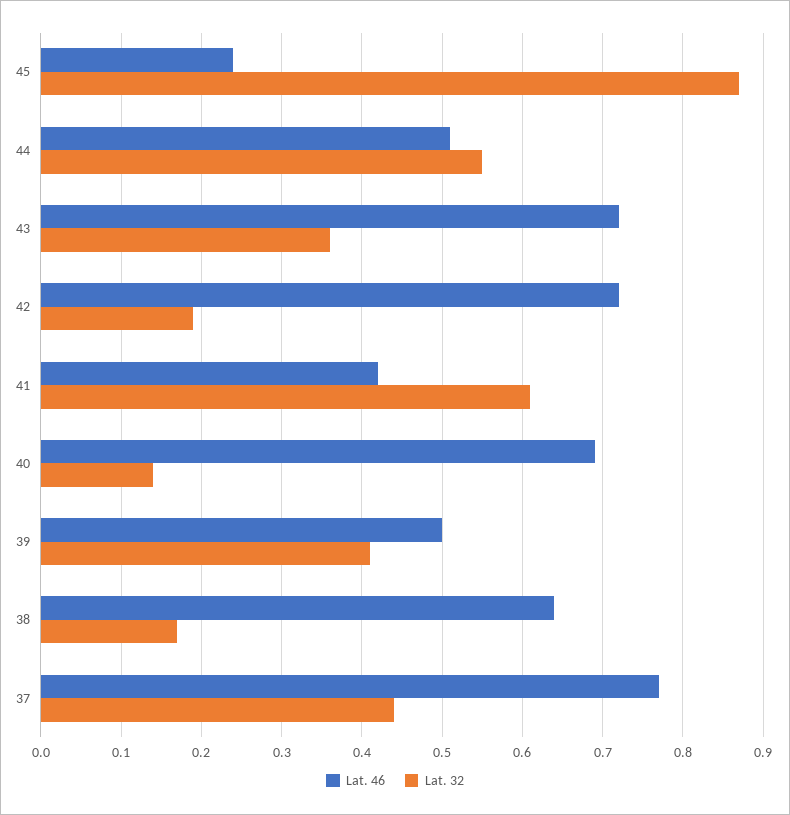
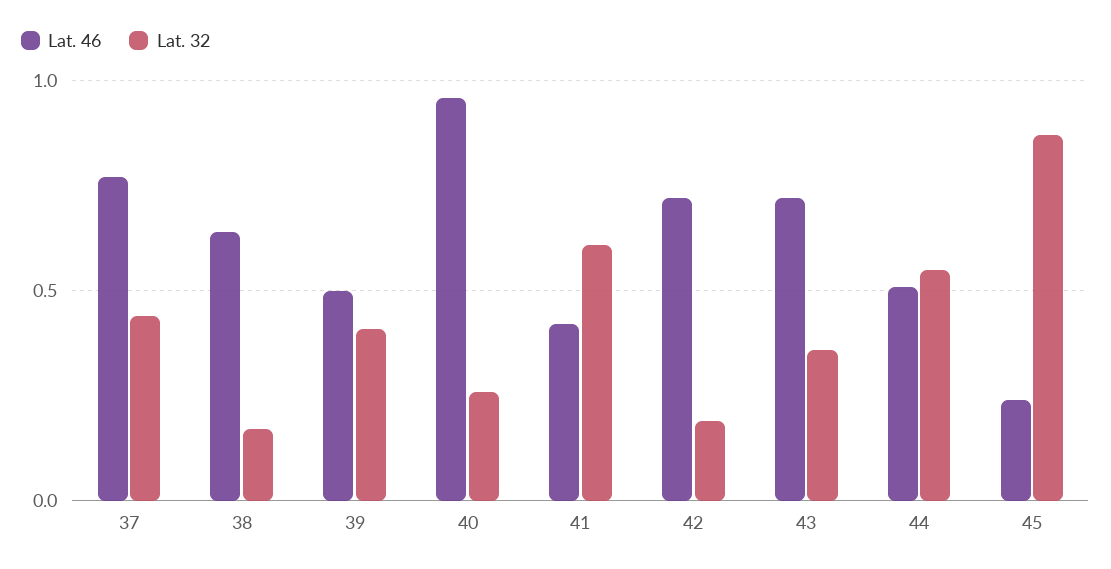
  {
    "Lat. 46": {
      "45": 0.24,
      "44": 0.51,
      "43": 0.72,
      "42": 0.72,
      "41": 0.42,
-     "40": 0.69,
+     "40": 0.95,
      "39": 0.5,
      "38": 0.64,
      "37": 0.77
    },
    "Lat. 32": {
      "45": 0.87,
      "44": 0.55,
      "43": 0.36,
      "42": 0.19,
      "41": 0.61,
-     "40": 0.14,
+     "40": 0.25,
      "39": 0.41,
      "38": 0.17,
      "37": 0.44
    }
  }

